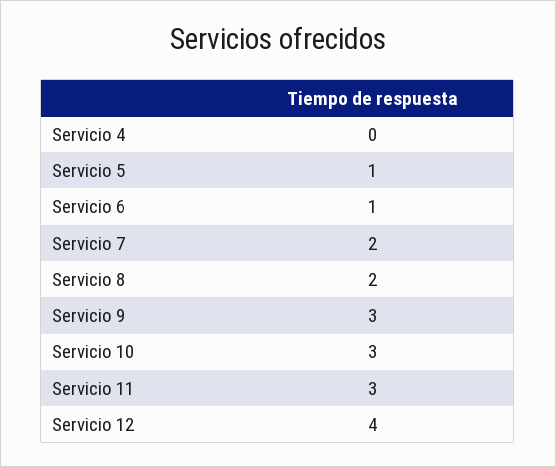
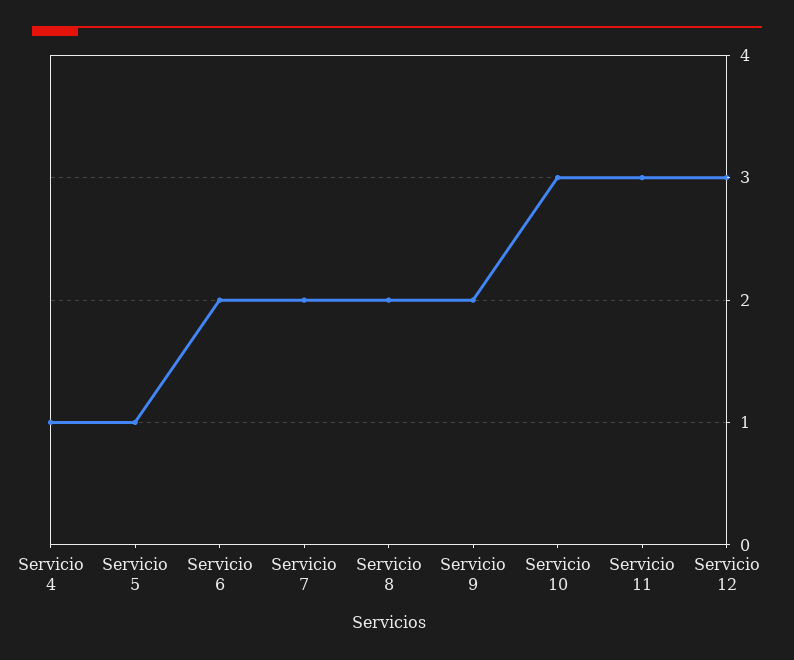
  {
-   "Servicio 4": 0,
+   "Servicio 4": 1,
    "Servicio 5": 1,
-   "Servicio 6": 1,
+   "Servicio 6": 2,
    "Servicio 7": 2,
    "Servicio 8": 2,
-   "Servicio 9": 3,
+   "Servicio 9": 2,
    "Servicio 10": 3,
    "Servicio 11": 3,
-   "Servicio 12": 4
+   "Servicio 12": 3
  }

